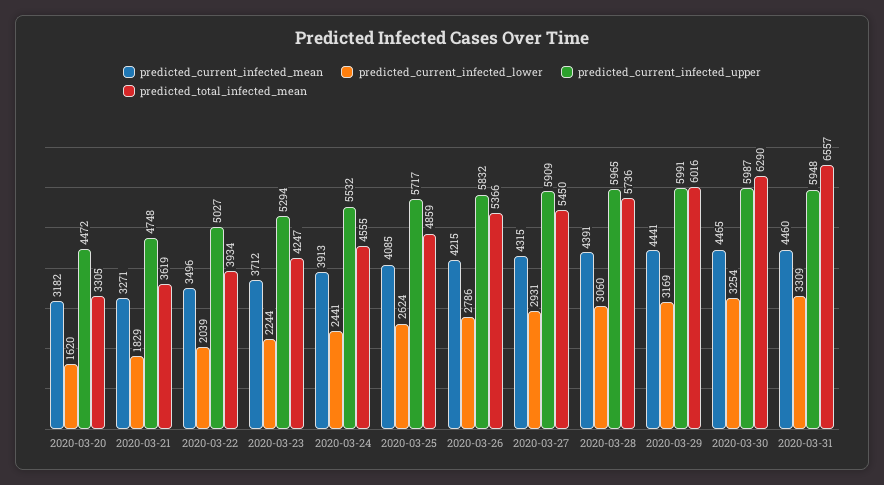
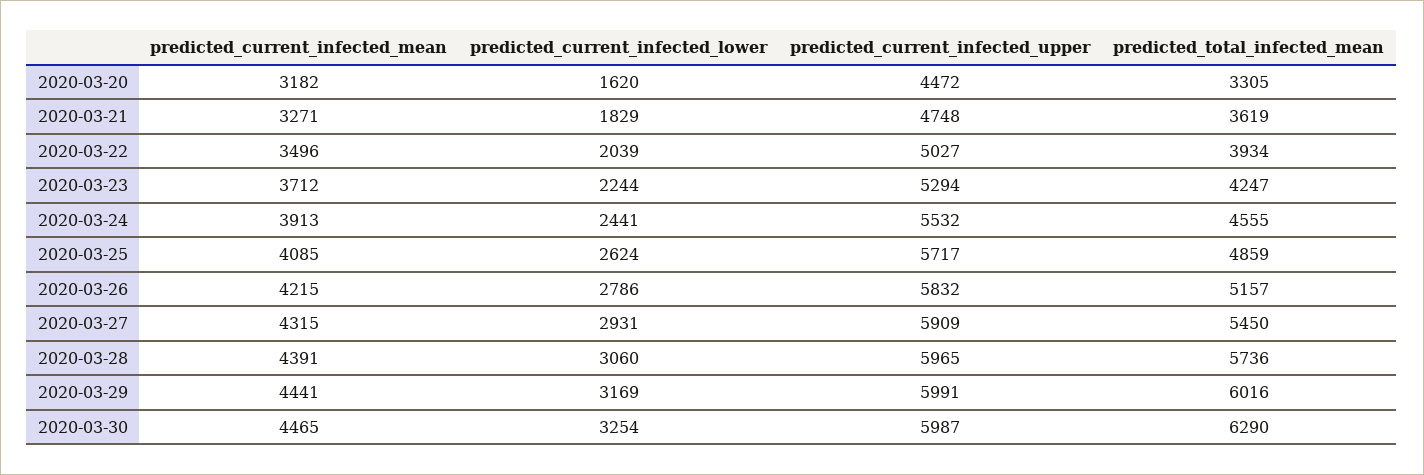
  {
    "predicted_current_infected_mean": {
      "2020-03-20": 3182,
      "2020-03-21": 3271,
      "2020-03-22": 3496,
      "2020-03-23": 3712,
      "2020-03-24": 3913,
      "2020-03-25": 4085,
      "2020-03-26": 4215,
      "2020-03-27": 4315,
      "2020-03-28": 4391,
      "2020-03-29": 4441,
-     "2020-03-30": 4465,
+     "2020-03-30": 4465
-     "2020-03-31": 4460
    },
    "predicted_current_infected_lower": {
      "2020-03-20": 1620,
      "2020-03-21": 1829,
      "2020-03-22": 2039,
      "2020-03-23": 2244,
      "2020-03-24": 2441,
      "2020-03-25": 2624,
      "2020-03-26": 2786,
      "2020-03-27": 2931,
      "2020-03-28": 3060,
      "2020-03-29": 3169,
-     "2020-03-30": 3254,
+     "2020-03-30": 3254
-     "2020-03-31": 3309
    },
    "predicted_current_infected_upper": {
      "2020-03-20": 4472,
      "2020-03-21": 4748,
      "2020-03-22": 5027,
      "2020-03-23": 5294,
      "2020-03-24": 5532,
      "2020-03-25": 5717,
      "2020-03-26": 5832,
      "2020-03-27": 5909,
      "2020-03-28": 5965,
      "2020-03-29": 5991,
-     "2020-03-30": 5987,
+     "2020-03-30": 5987
-     "2020-03-31": 5948
    },
    "predicted_total_infected_mean": {
      "2020-03-20": 3305,
      "2020-03-21": 3619,
      "2020-03-22": 3934,
      "2020-03-23": 4247,
      "2020-03-24": 4555,
      "2020-03-25": 4859,
-     "2020-03-26": 5366,
+     "2020-03-26": 5157,
      "2020-03-27": 5450,
      "2020-03-28": 5736,
      "2020-03-29": 6016,
-     "2020-03-30": 6290,
+     "2020-03-30": 6290
-     "2020-03-31": 6557
    }
  }

